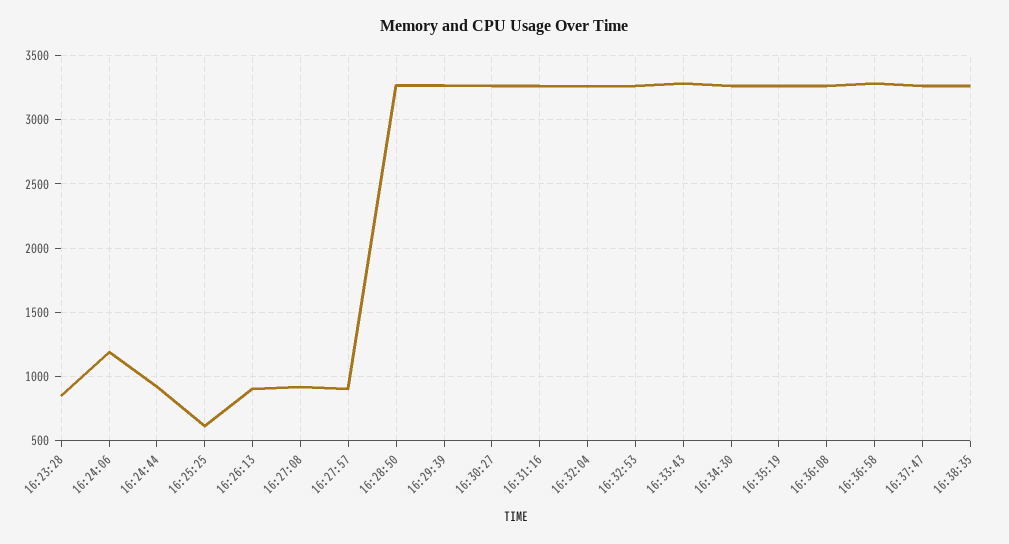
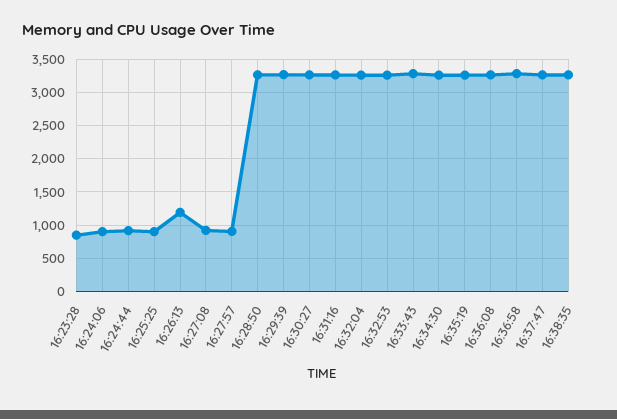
  {
    "16:23:28": 850,
-   "16:24:06": 1200,
+   "16:24:06": 900,
    "16:24:44": 900,
-   "16:25:25": 600,
+   "16:25:25": 900,
-   "16:26:13": 900,
+   "16:26:13": 1200,
    "16:27:08": 900,
    "16:27:57": 900,
    "16:28:50": 3250,
    "16:29:39": 3250,
    "16:30:27": 3250,
    "16:31:16": 3250,
    "16:32:04": 3250,
    "16:32:53": 3250,
    "16:33:43": 3300,
    "16:34:30": 3250,
    "16:35:19": 3250,
    "16:36:08": 3250,
    "16:36:58": 3300,
    "16:37:47": 3250,
    "16:38:35": 3250
  }

